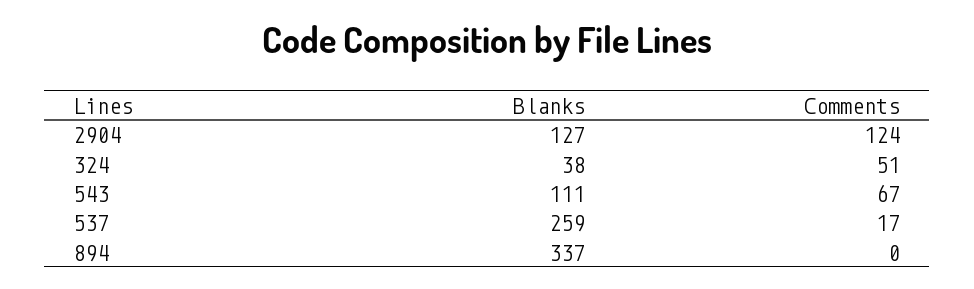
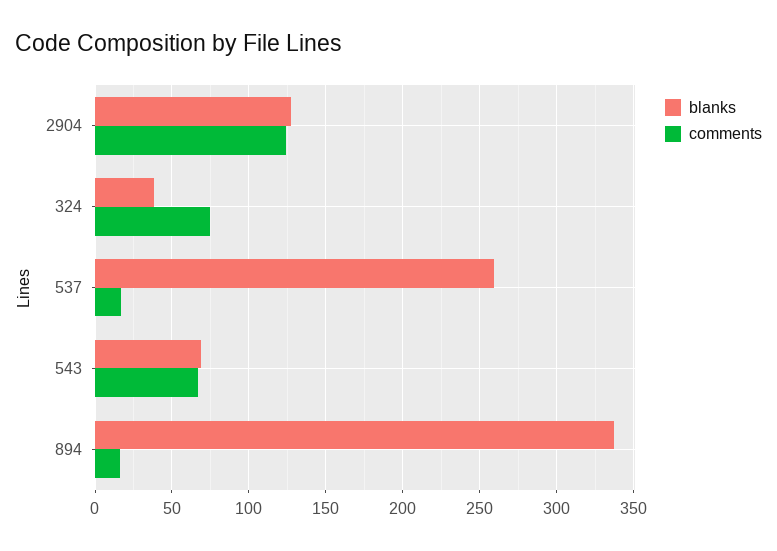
  {
    "Blanks": {
      "2904": 127,
      "324": 38,
-     "543": 111,
+     "543": 70,
      "537": 259,
      "894": 337
    },
    "Comments": {
      "2904": 124,
-     "324": 51,
+     "324": 75,
      "543": 67,
      "537": 17,
-     "894": 0
+     "894": 15
    }
  }

